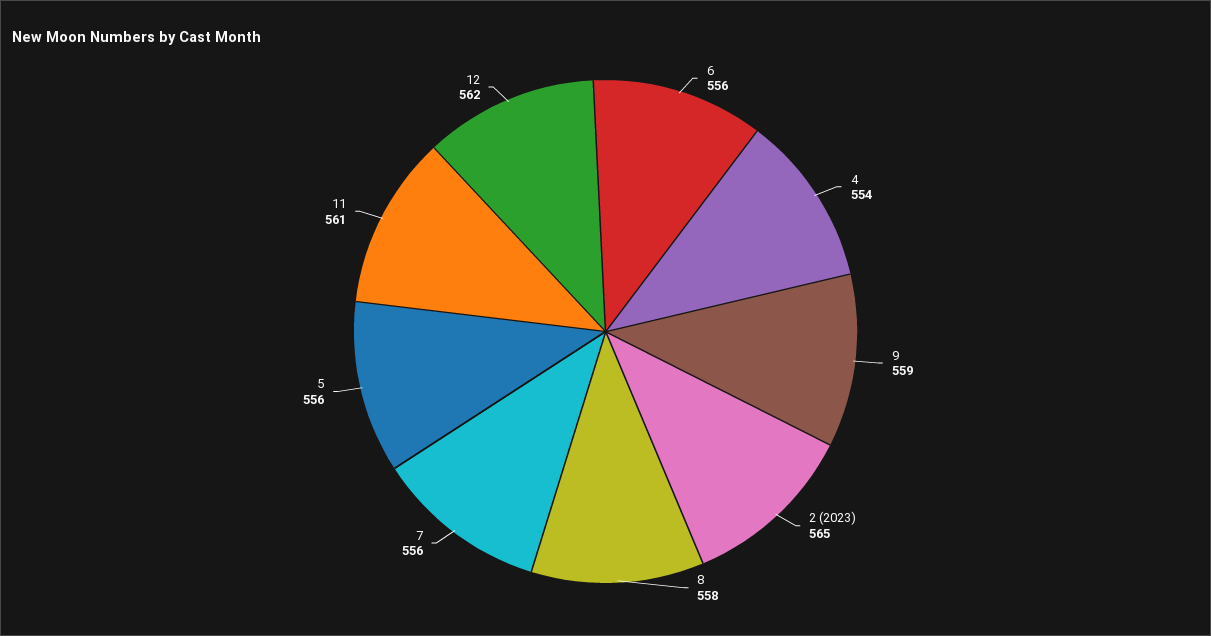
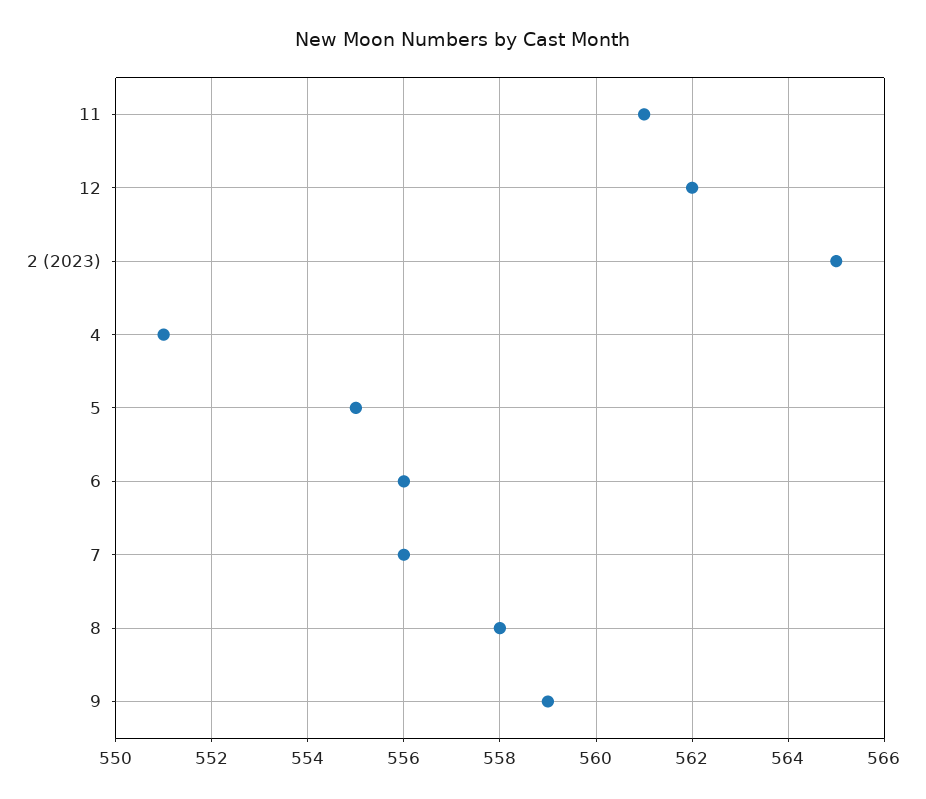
  {
    "6": 556,
-   "4": 554,
+   "4": 551,
    "9": 559,
    "2 (2023)": 565,
    "8": 558,
    "7": 556,
-   "5": 556,
+   "5": 555,
    "11": 561,
    "12": 562
  }

